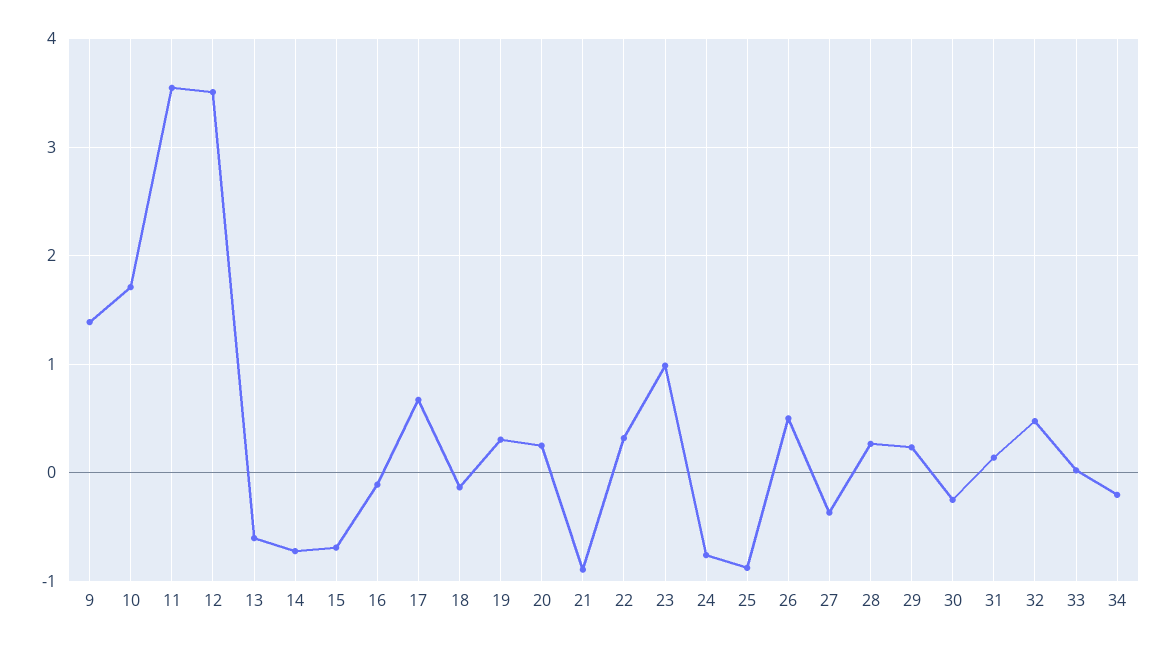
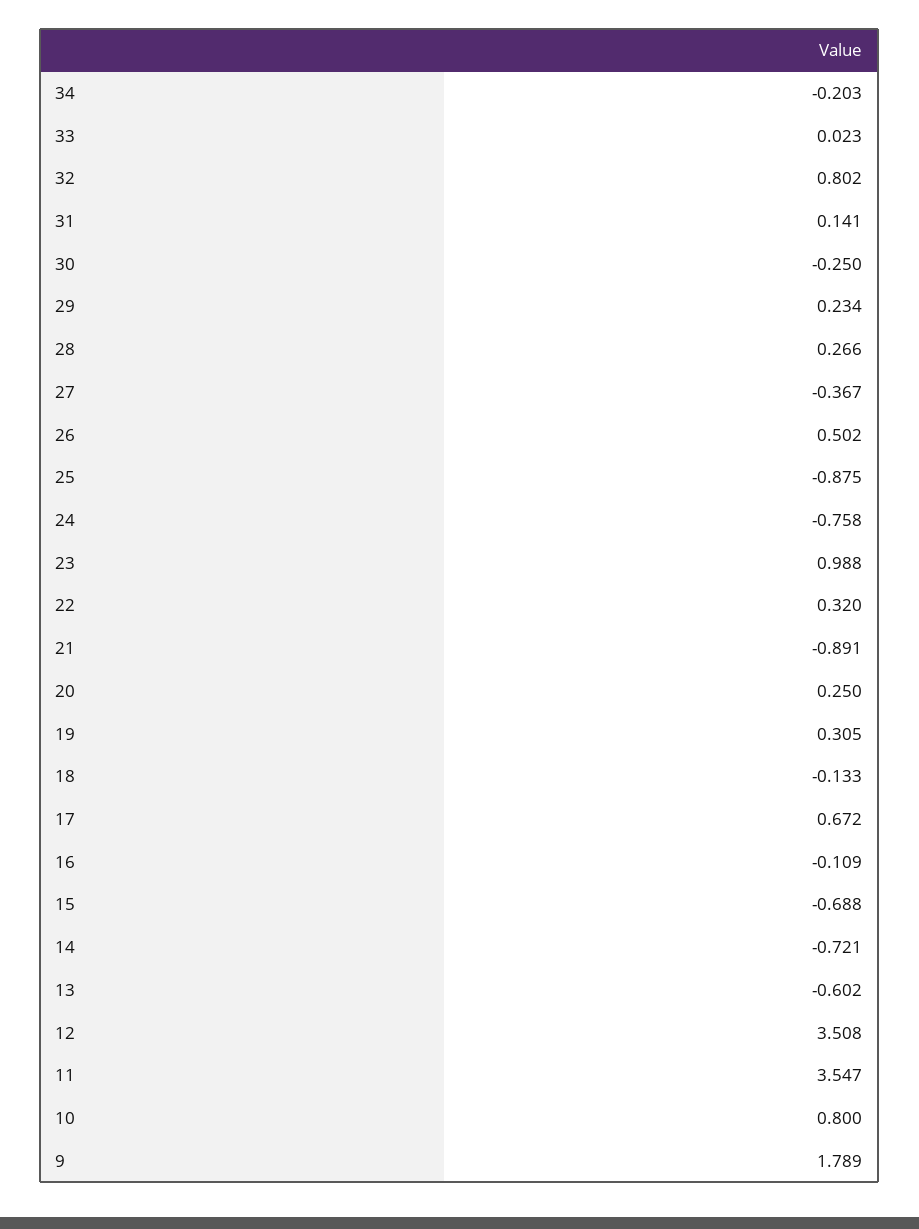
  {
-   "9": 1.4,
+   "9": 1.789,
-   "10": 1.7,
+   "10": 0.8,
    "11": 3.547,
    "12": 3.508,
    "13": -0.602,
    "14": -0.721,
    "15": -0.688,
    "16": -0.109,
    "17": 0.672,
    "18": -0.133,
    "19": 0.305,
    "20": 0.25,
    "21": -0.891,
    "22": 0.32,
    "23": 0.988,
    "24": -0.758,
    "25": -0.875,
    "26": 0.502,
    "27": -0.367,
    "28": 0.266,
    "29": 0.234,
    "30": -0.25,
    "31": 0.141,
-   "32": 0.5,
+   "32": 0.802,
    "33": 0.023,
    "34": -0.203
  }

